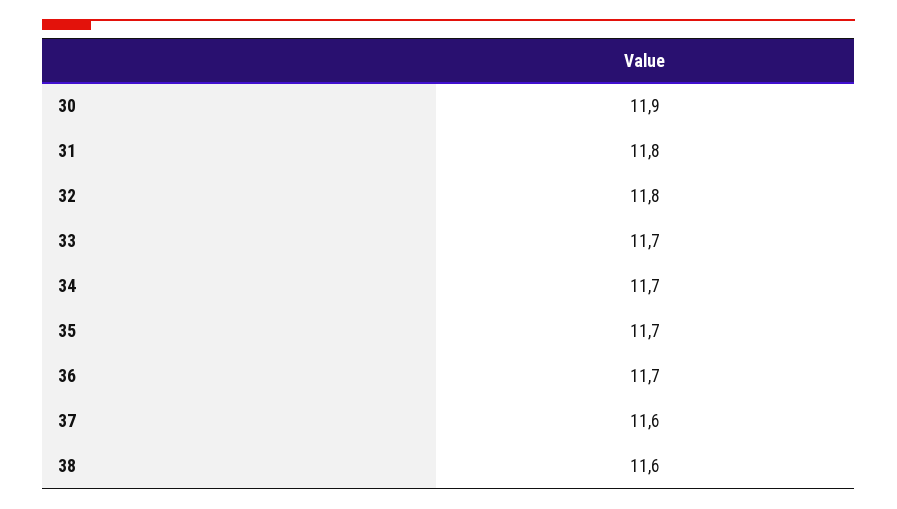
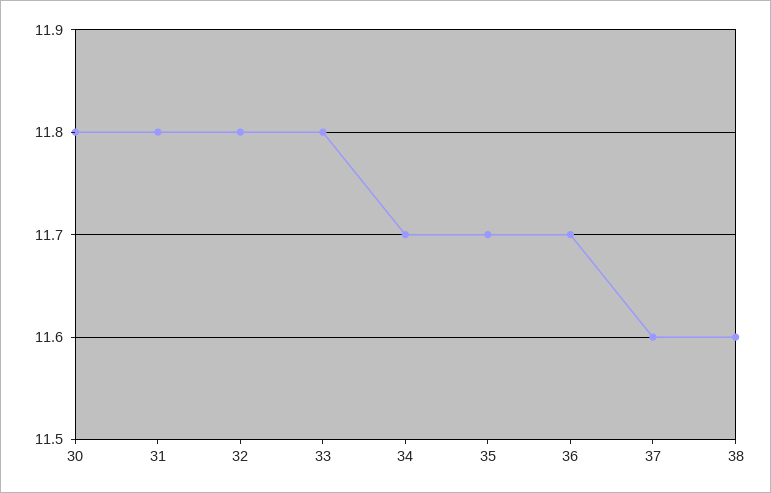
  {
-   "30": 11.9,
+   "30": 11.8,
    "31": 11.8,
    "32": 11.8,
-   "33": 11.7,
+   "33": 11.8,
    "34": 11.7,
    "35": 11.7,
    "36": 11.7,
    "37": 11.6,
    "38": 11.6
  }

